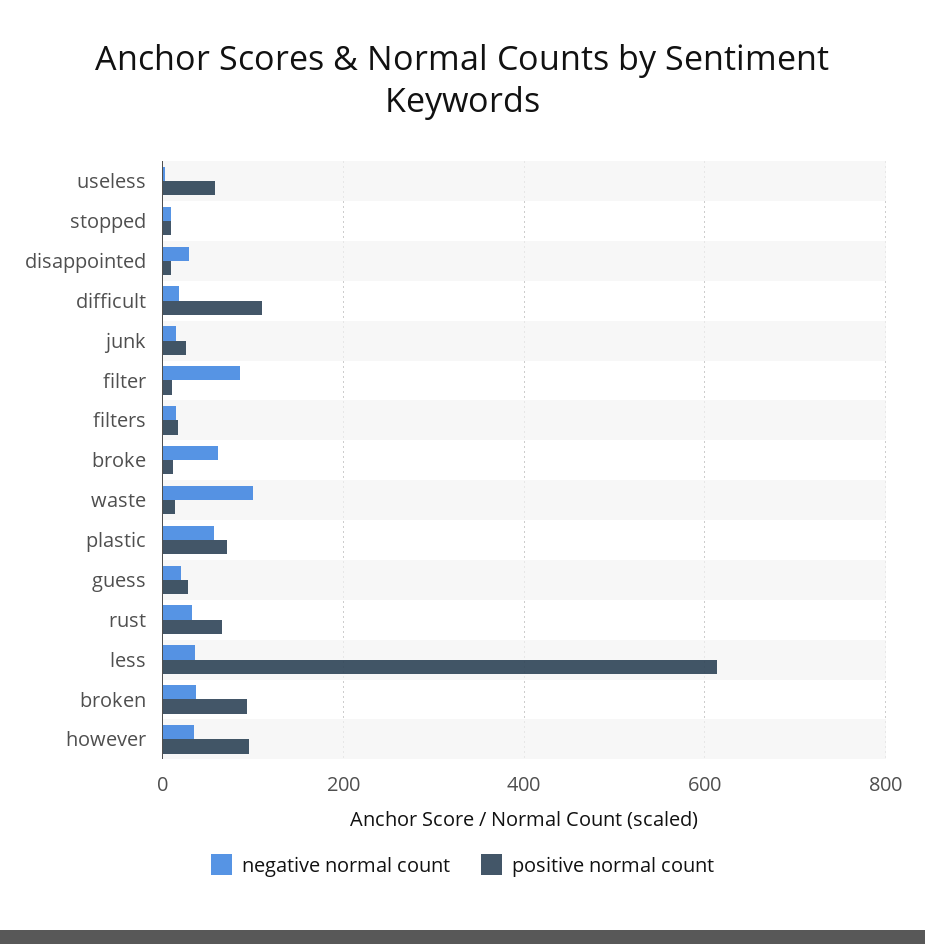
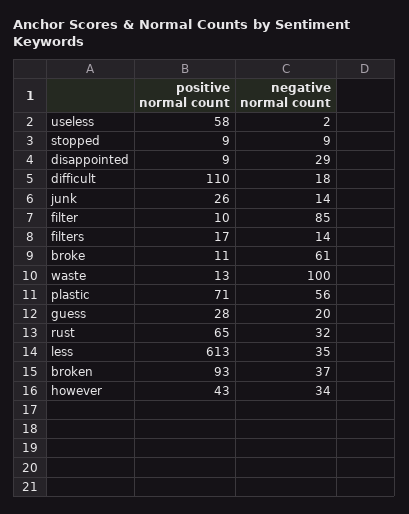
  {
    "negative normal count": {
      "useless": 2,
      "stopped": 9,
      "disappointed": 29,
      "difficult": 18,
      "junk": 14,
      "filter": 85,
      "filters": 14,
      "broke": 61,
      "waste": 100,
      "plastic": 56,
      "guess": 20,
      "rust": 32,
      "less": 35,
      "broken": 37,
      "however": 34
    },
    "positive normal count": {
      "useless": 58,
      "stopped": 9,
      "disappointed": 9,
      "difficult": 110,
      "junk": 26,
      "filter": 10,
      "filters": 17,
      "broke": 11,
      "waste": 13,
      "plastic": 71,
      "guess": 28,
      "rust": 65,
      "less": 613,
      "broken": 93,
-     "however": 100
+     "however": 43
    }
  }

